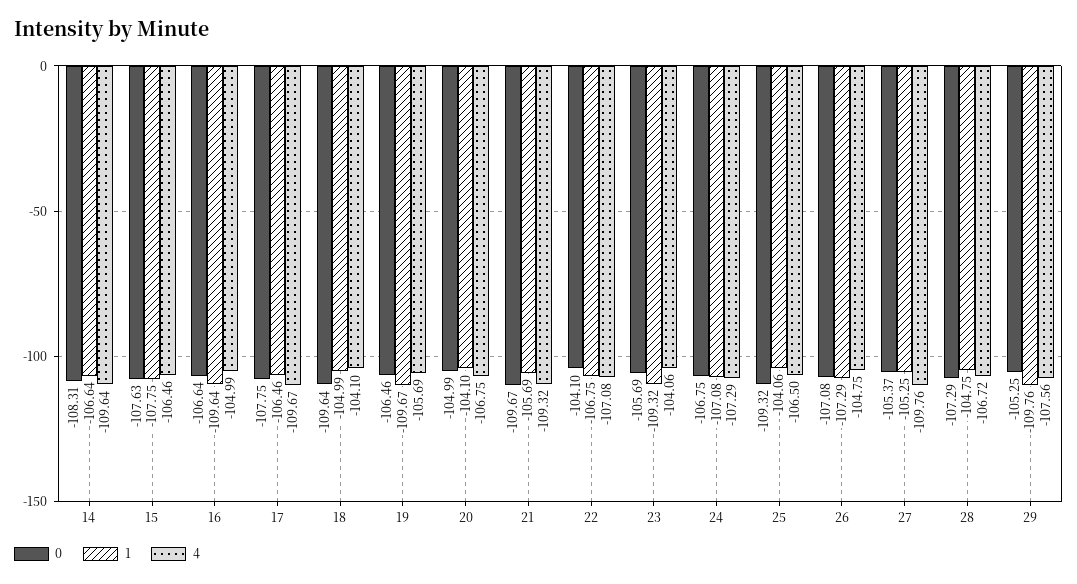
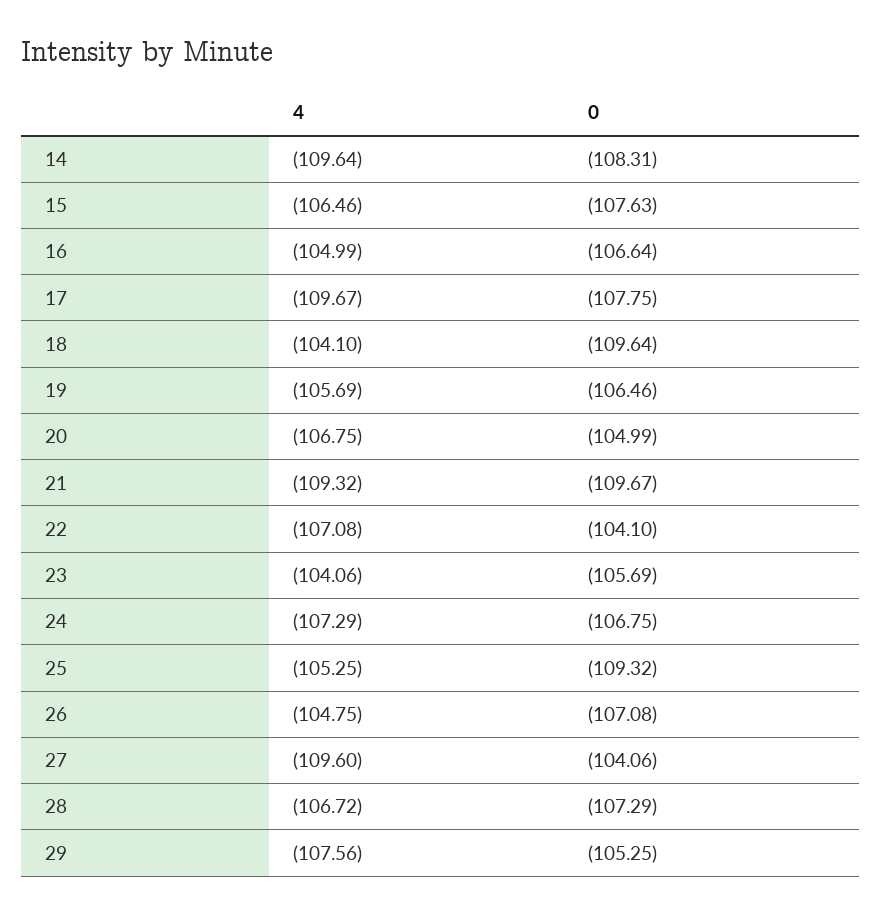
  {
    "0": {
      "14": -108.31,
      "15": -107.63,
      "16": -106.64,
      "17": -107.75,
      "18": -109.64,
      "19": -106.46,
      "20": -104.99,
      "21": -109.67,
      "22": -104.1,
      "23": -105.69,
      "24": -106.75,
      "25": -109.32,
      "26": -107.08,
-     "27": -105.37,
+     "27": -104.06,
      "28": -107.29,
      "29": -105.25
    },
-   "1": {
-     "14": -106.64,
-     "15": -107.75,
-     "16": -109.64,
-     "17": -106.46,
-     "18": -104.99,
-     "19": -109.67,
-     "20": -104.1,
-     "21": -105.69,
-     "22": -106.75,
-     "23": -109.32,
-     "24": -107.08,
-     "25": -104.06,
-     "26": -107.29,
-     "27": -105.25,
-     "28": -104.75,
-     "29": -109.76
-   },
    "4": {
      "14": -109.64,
      "15": -106.46,
      "16": -104.99,
      "17": -109.67,
      "18": -104.1,
      "19": -105.69,
      "20": -106.75,
      "21": -109.32,
      "22": -107.08,
      "23": -104.06,
      "24": -107.29,
-     "25": -106.5,
+     "25": -105.25,
      "26": -104.75,
-     "27": -109.76,
+     "27": -109.6,
      "28": -106.72,
      "29": -107.56
    }
  }

